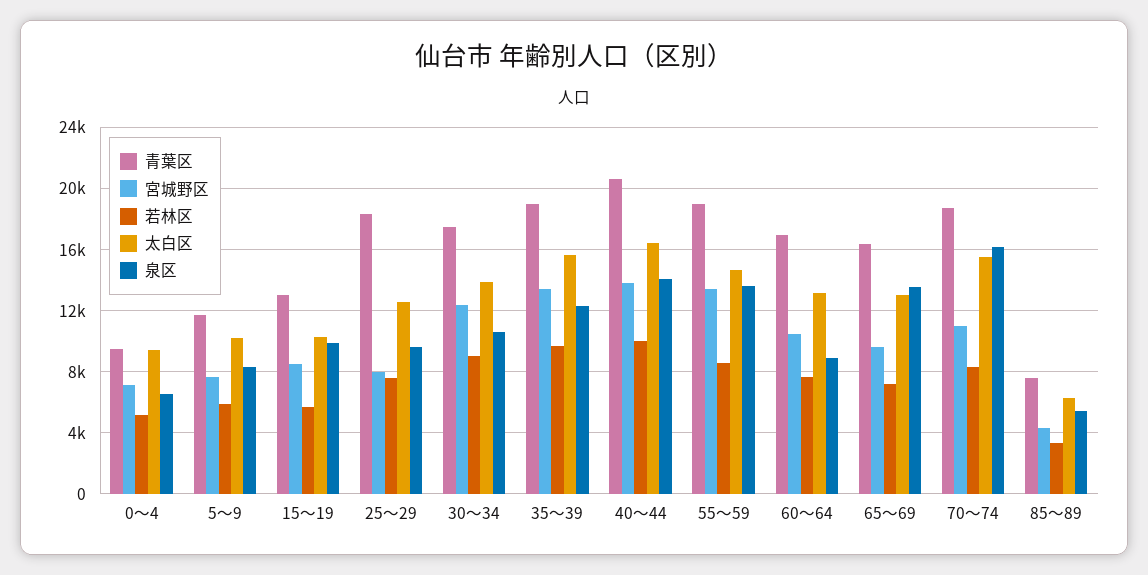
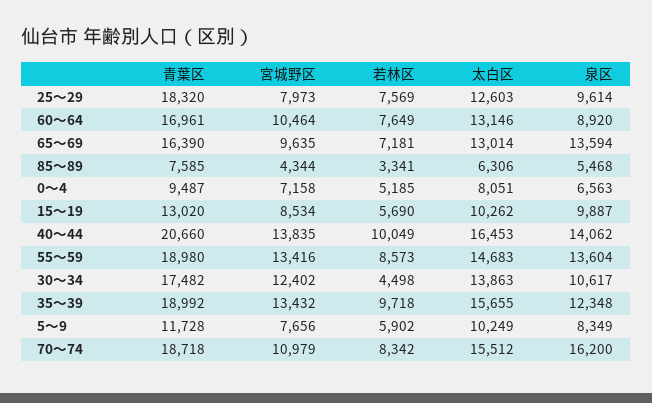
  {
    "青葉区": {
      "0～4": 9487,
      "5～9": 11728,
      "15～19": 13020,
      "25～29": 18320,
      "30～34": 17482,
      "35～39": 18992,
      "40～44": 20660,
      "55～59": 18980,
      "60～64": 16961,
      "65～69": 16390,
      "70～74": 18718,
      "85～89": 7585
    },
    "宮城野区": {
      "0～4": 7158,
      "5～9": 7656,
      "15～19": 8534,
      "25～29": 7973,
      "30～34": 12402,
      "35～39": 13432,
      "40～44": 13835,
      "55～59": 13416,
      "60～64": 10464,
      "65～69": 9635,
      "70～74": 10979,
      "85～89": 4344
    },
    "若林区": {
      "0～4": 5185,
      "5～9": 5902,
      "15～19": 5690,
      "25～29": 7569,
-     "30～34": 9000,
+     "30～34": 4498,
      "35～39": 9718,
      "40～44": 10049,
      "55～59": 8573,
      "60～64": 7649,
      "65～69": 7181,
      "70～74": 8342,
      "85～89": 3341
    },
    "太白区": {
-     "0～4": 9500,
+     "0～4": 8051,
      "5～9": 10249,
      "15～19": 10262,
      "25～29": 12603,
      "30～34": 13863,
      "35～39": 15655,
      "40～44": 16453,
      "55～59": 14683,
      "60～64": 13146,
      "65～69": 13014,
      "70～74": 15512,
      "85～89": 6306
    },
    "泉区": {
      "0～4": 6563,
      "5～9": 8349,
      "15～19": 9887,
      "25～29": 9614,
      "30～34": 10617,
      "35～39": 12348,
      "40～44": 14062,
      "55～59": 13604,
      "60～64": 8920,
      "65～69": 13594,
      "70～74": 16200,
      "85～89": 5468
    }
  }

